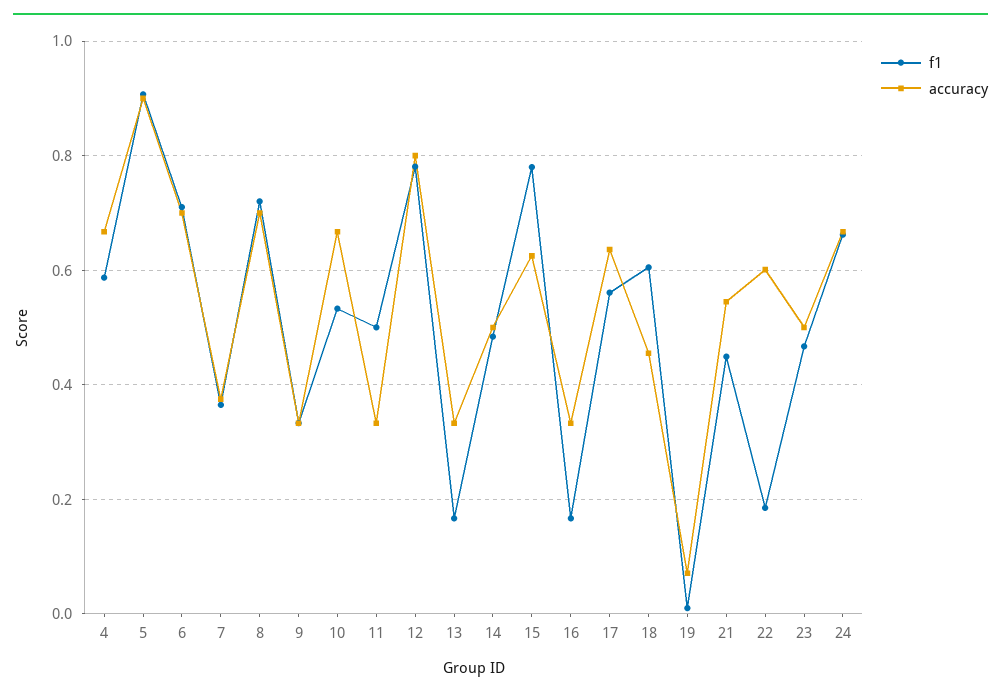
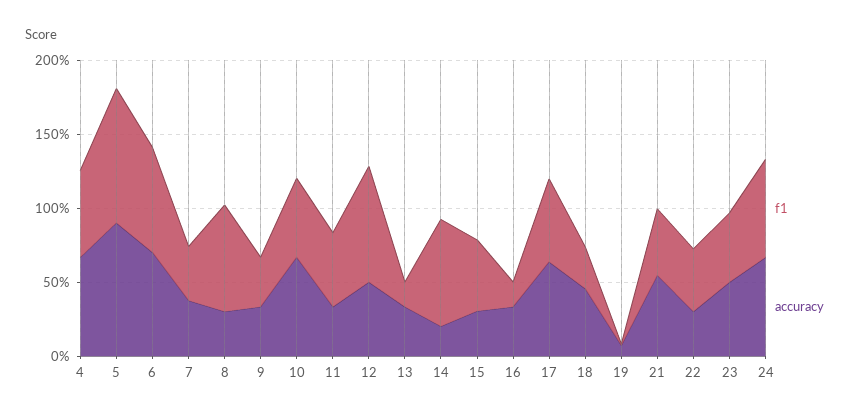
  {
    "f1": {
      "4": 0.58,
      "5": 0.9,
      "6": 0.72,
      "7": 0.36,
      "8": 0.72,
      "9": 0.34,
      "10": 0.54,
      "11": 0.5,
      "12": 0.78,
      "13": 0.16,
-     "14": 0.48,
+     "14": 0.7,
-     "15": 0.78,
+     "15": 0.5,
      "16": 0.16,
      "17": 0.56,
-     "18": 0.6,
+     "18": 0.3,
      "19": 0.02,
      "21": 0.44,
-     "22": 0.18,
+     "22": 0.4,
      "23": 0.46,
      "24": 0.66
    },
    "accuracy": {
      "4": 0.66,
      "5": 0.9,
      "6": 0.7,
      "7": 0.38,
-     "8": 0.7,
+     "8": 0.3,
      "9": 0.34,
      "10": 0.66,
      "11": 0.34,
-     "12": 0.8,
+     "12": 0.5,
      "13": 0.34,
-     "14": 0.5,
+     "14": 0.2,
-     "15": 0.62,
+     "15": 0.3,
      "16": 0.34,
      "17": 0.64,
      "18": 0.46,
      "19": 0.08,
      "21": 0.54,
-     "22": 0.6,
+     "22": 0.3,
      "23": 0.5,
      "24": 0.66
    }
  }

